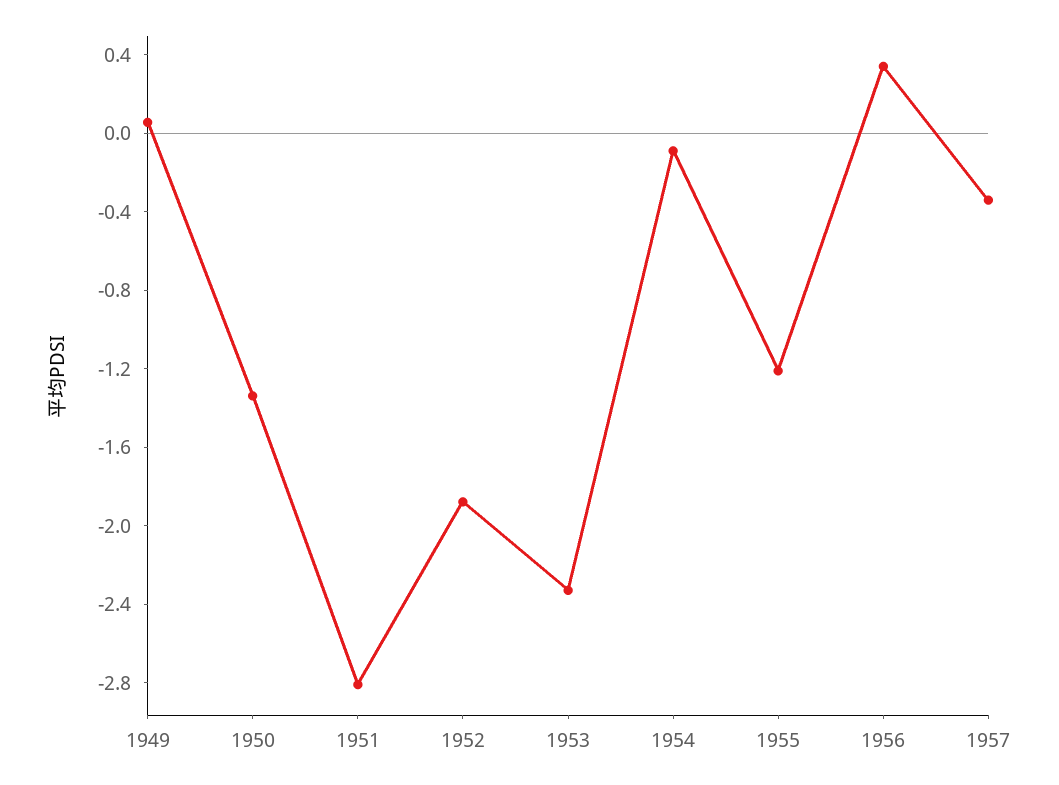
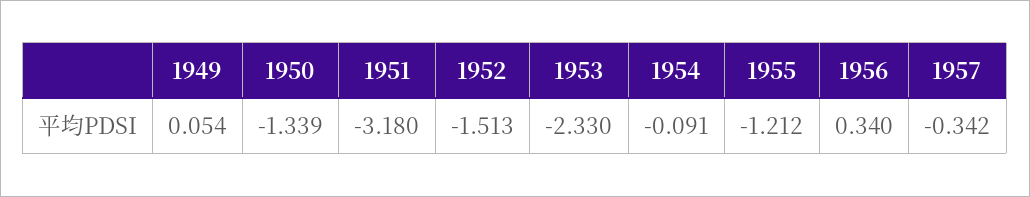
  {
    "1949": 0.054,
    "1950": -1.339,
-   "1951": -2.8,
+   "1951": -3.18,
-   "1952": -1.9,
+   "1952": -1.513,
    "1953": -2.33,
    "1954": -0.091,
    "1955": -1.212,
    "1956": 0.34,
    "1957": -0.342
  }

